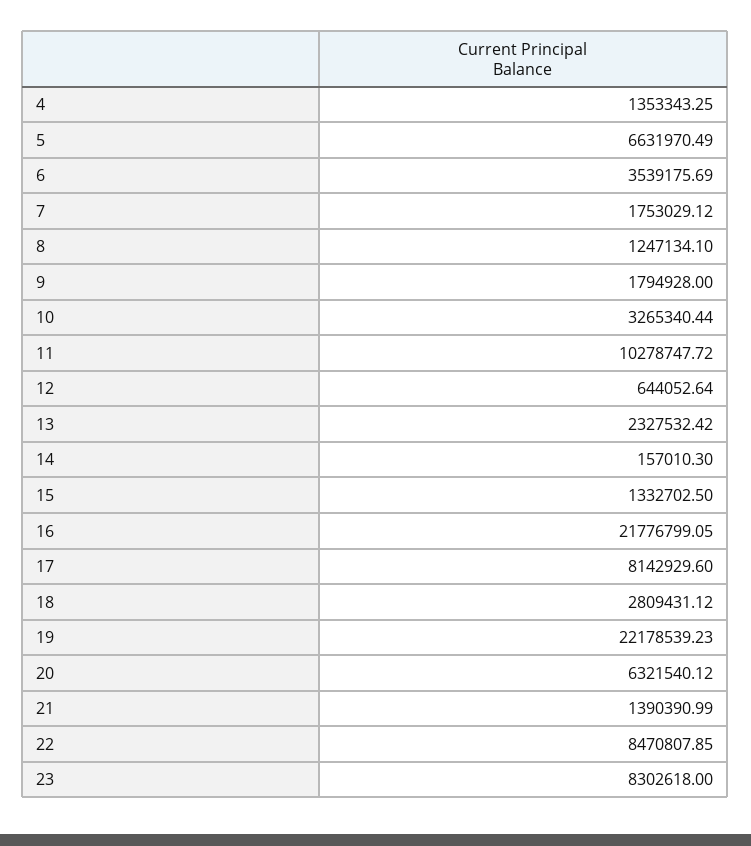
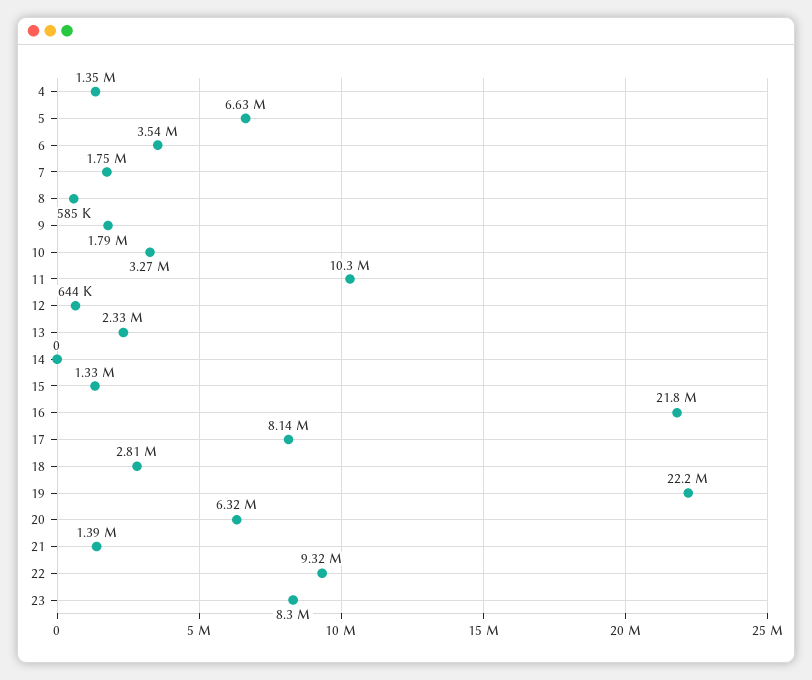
  {
    "4": 1353343.25,
    "5": 6631970.49,
    "6": 3539175.69,
    "7": 1753029.12,
-   "8": 1247134.1,
+   "8": 585000,
    "9": 1794928,
    "10": 3265340.44,
    "11": 10278747.72,
    "12": 644052.64,
    "13": 2327532.42,
-   "14": 157010.3,
+   "14": 0,
    "15": 1332702.5,
    "16": 21776799.05,
    "17": 8142929.6,
    "18": 2809431.12,
    "19": 22178539.23,
    "20": 6321540.12,
    "21": 1390390.99,
-   "22": 8470807.85,
+   "22": 9320000,
    "23": 8302618
  }

